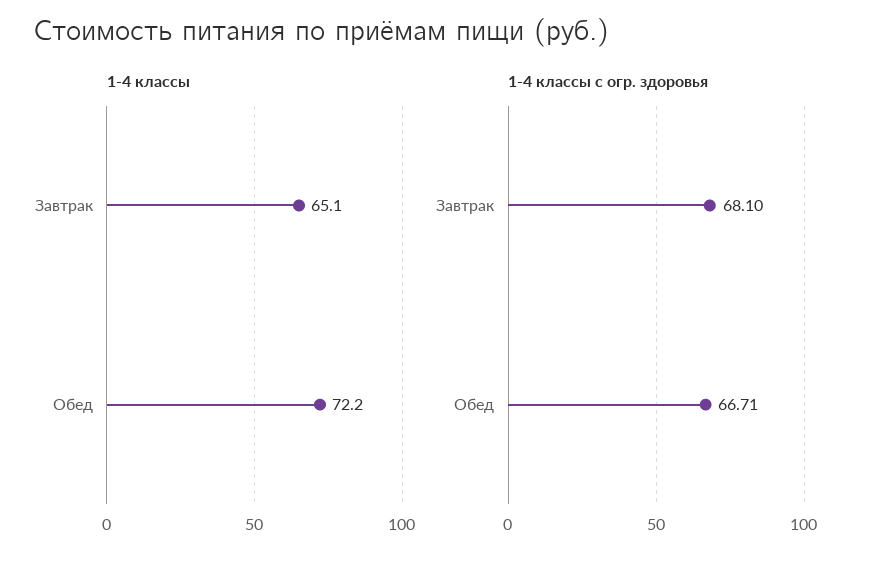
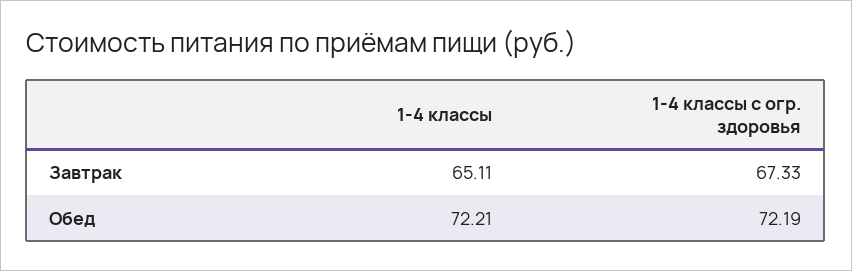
  {
    "1-4 классы": {
      "Завтрак": 65.11,
      "Обед": 72.21
    },
    "1-4 классы с огр. здоровья": {
-     "Завтрак": 68.1,
+     "Завтрак": 67.33,
-     "Обед": 66.71
+     "Обед": 72.19
    }
  }

